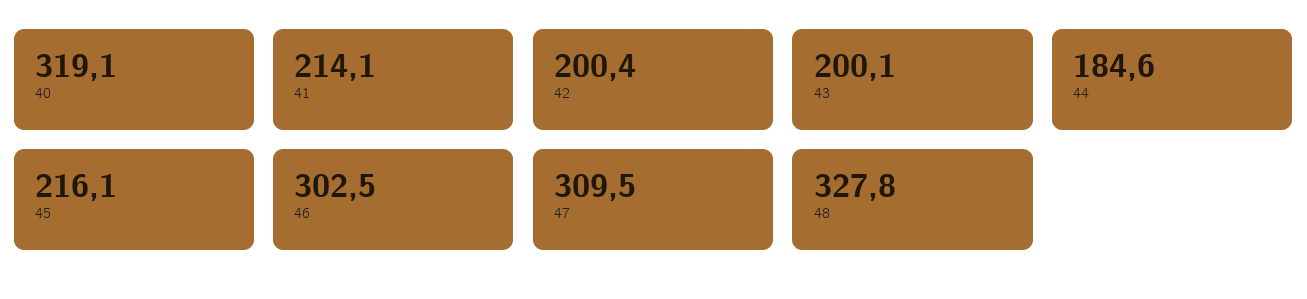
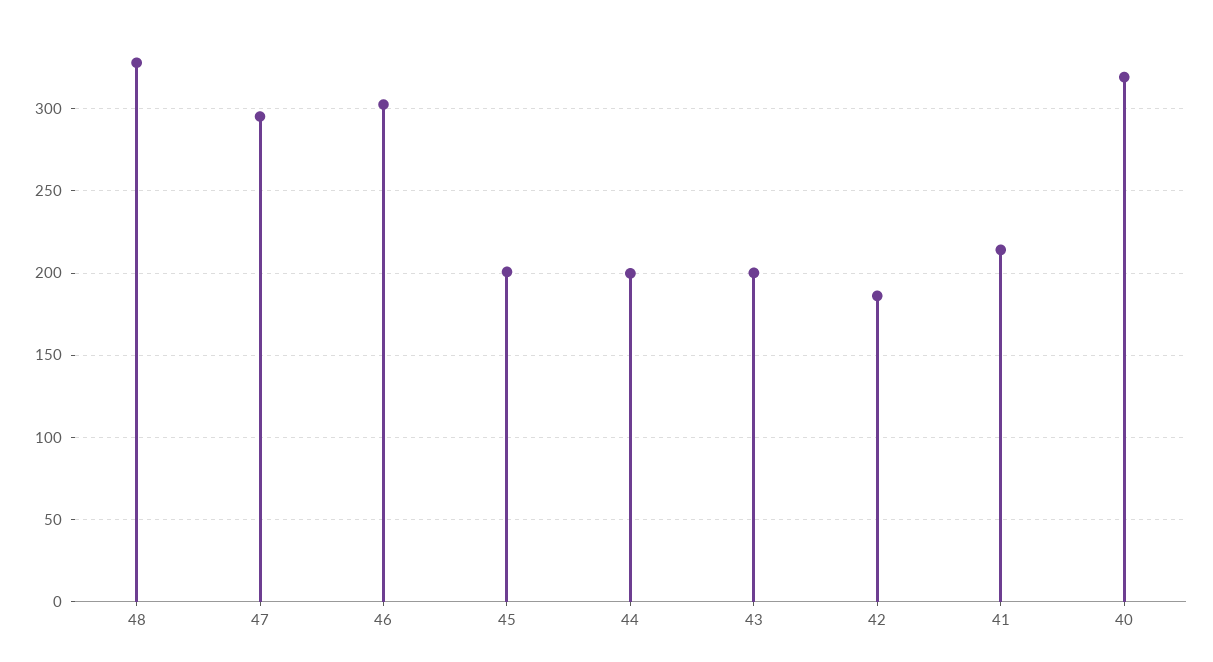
  {
    "40": 319.1,
    "41": 214.1,
-   "42": 200.4,
+   "42": 185,
    "43": 200.1,
-   "44": 184.6,
+   "44": 200,
-   "45": 216.1,
+   "45": 200,
    "46": 302.5,
-   "47": 309.5,
+   "47": 295,
    "48": 327.8
  }

